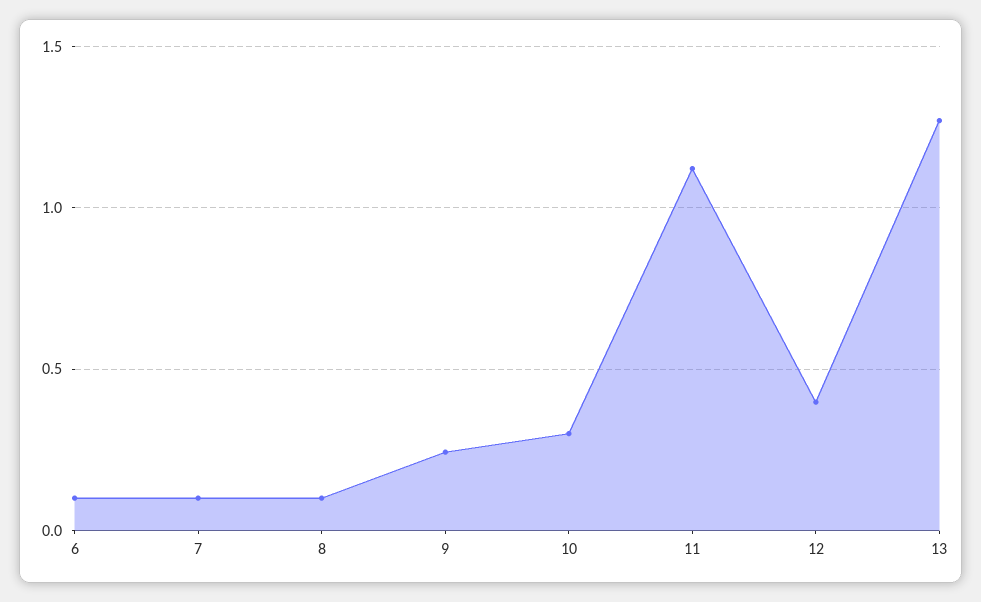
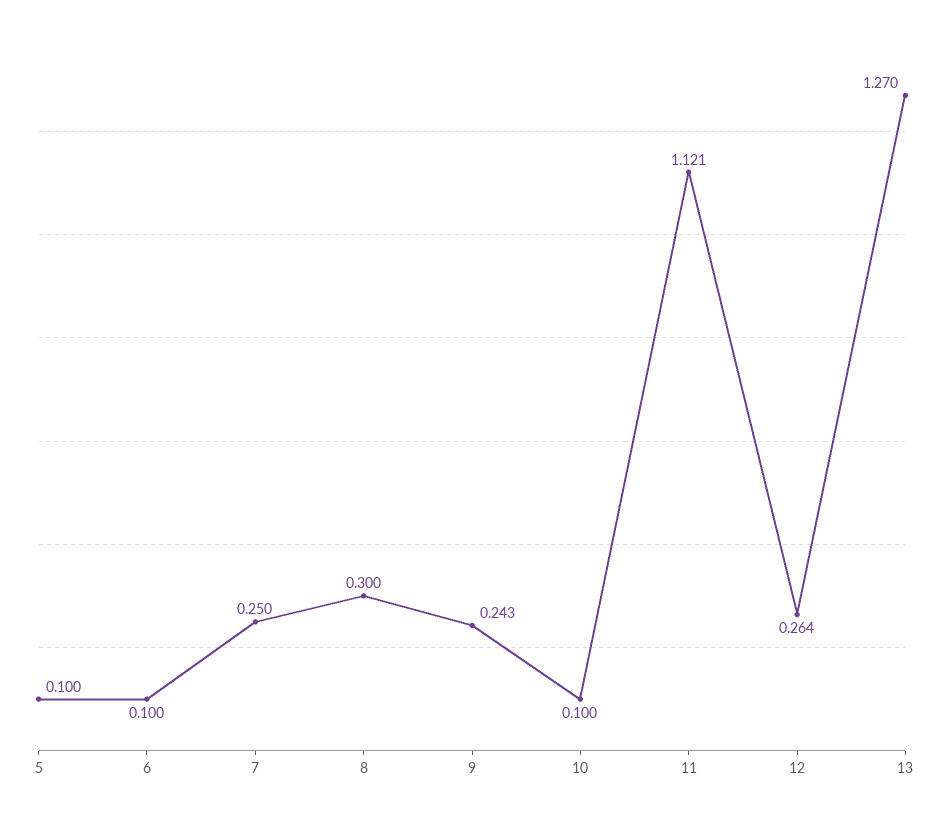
  {
    "6": 0.1,
-   "7": 0.1,
+   "7": 0.25,
-   "8": 0.1,
+   "8": 0.3,
    "9": 0.243,
-   "10": 0.3,
+   "10": 0.1,
    "11": 1.121,
-   "12": 0.4,
+   "12": 0.264,
-   "13": 1.27
+   "13": 1.27,
+   "5": 0.1
  }

